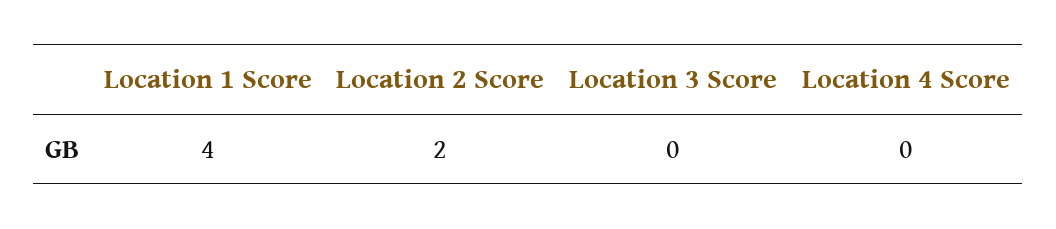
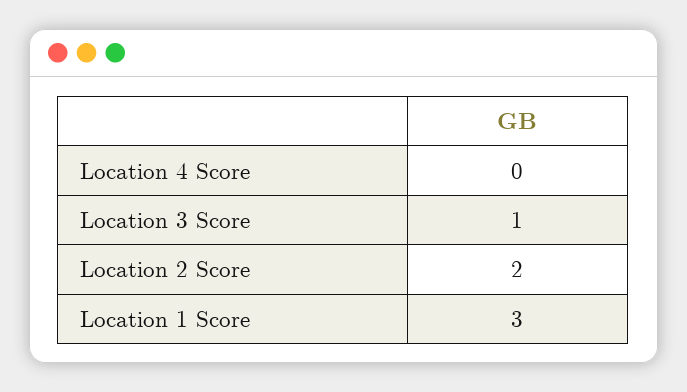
  {
-   "Location 1 Score": 4,
+   "Location 1 Score": 3,
    "Location 2 Score": 2,
-   "Location 3 Score": 0,
+   "Location 3 Score": 1,
    "Location 4 Score": 0
  }

